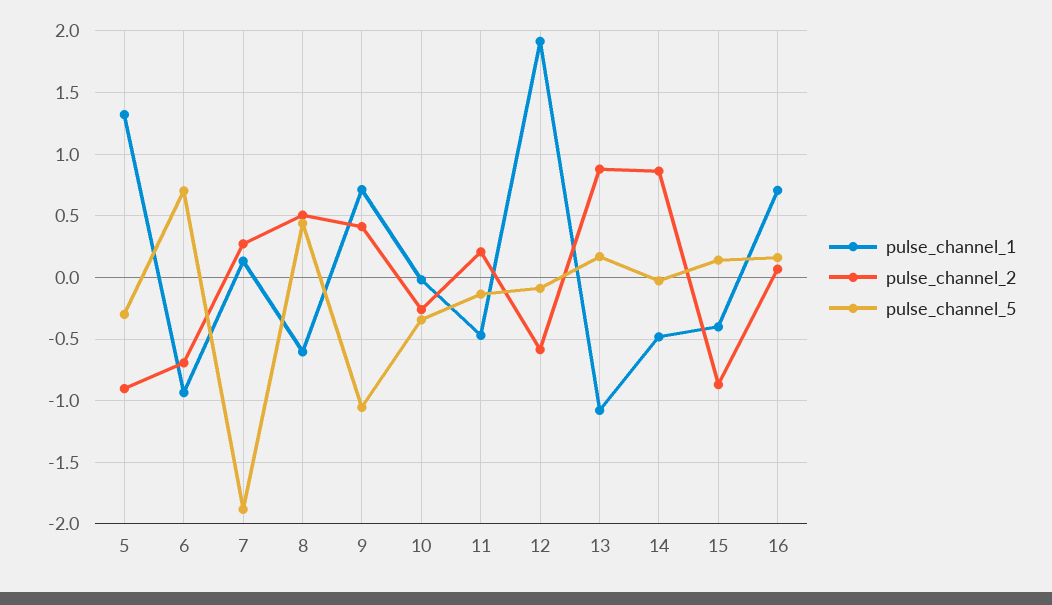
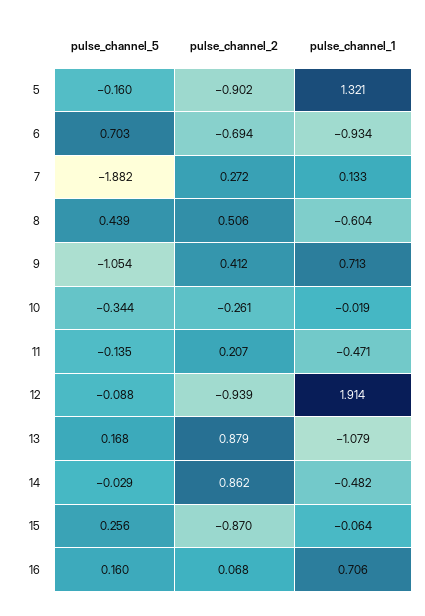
  {
    "pulse_channel_1": {
      "5": 1.321,
      "6": -0.934,
      "7": 0.133,
      "8": -0.604,
      "9": 0.713,
      "10": -0.019,
      "11": -0.471,
      "12": 1.914,
      "13": -1.079,
      "14": -0.482,
-     "15": -0.4,
+     "15": -0.064,
      "16": 0.706
    },
    "pulse_channel_2": {
      "5": -0.902,
      "6": -0.694,
      "7": 0.272,
      "8": 0.506,
      "9": 0.412,
      "10": -0.261,
      "11": 0.207,
-     "12": -0.6,
+     "12": -0.939,
      "13": 0.879,
      "14": 0.862,
      "15": -0.87,
      "16": 0.068
    },
    "pulse_channel_5": {
-     "5": -0.3,
+     "5": -0.16,
      "6": 0.703,
      "7": -1.882,
      "8": 0.439,
      "9": -1.054,
      "10": -0.344,
      "11": -0.135,
      "12": -0.088,
      "13": 0.168,
      "14": -0.029,
-     "15": 0.15,
+     "15": 0.256,
      "16": 0.16
    }
  }

